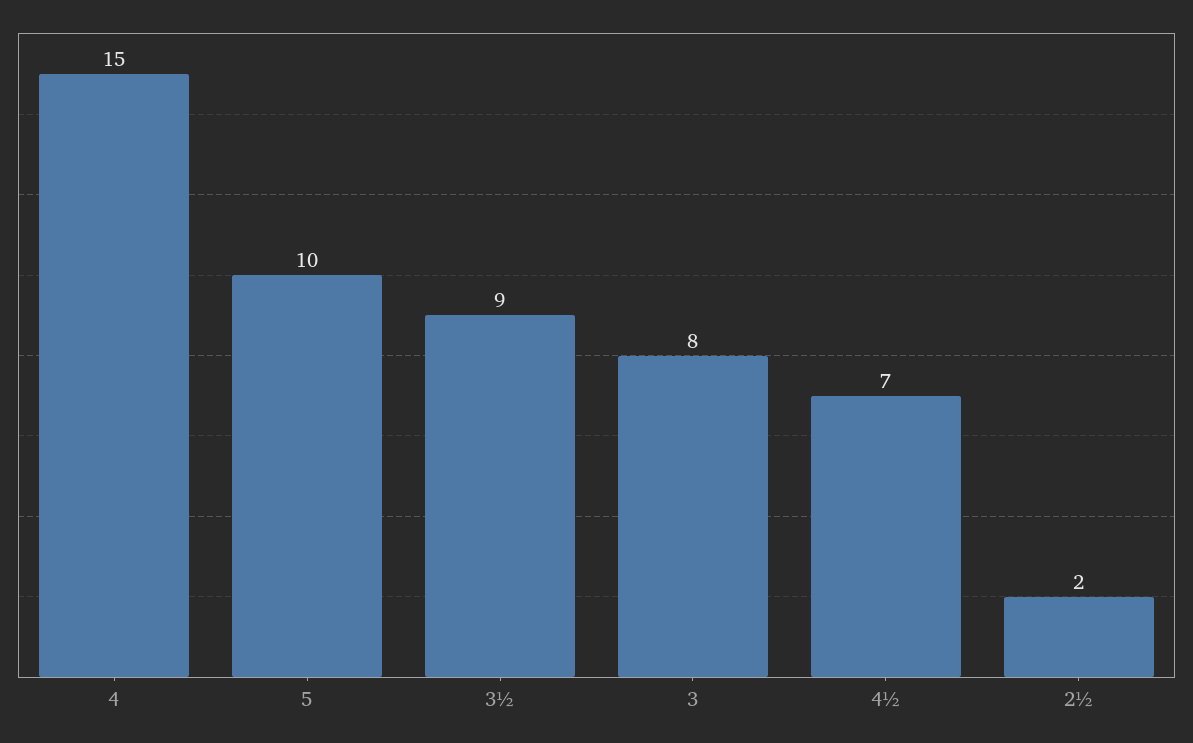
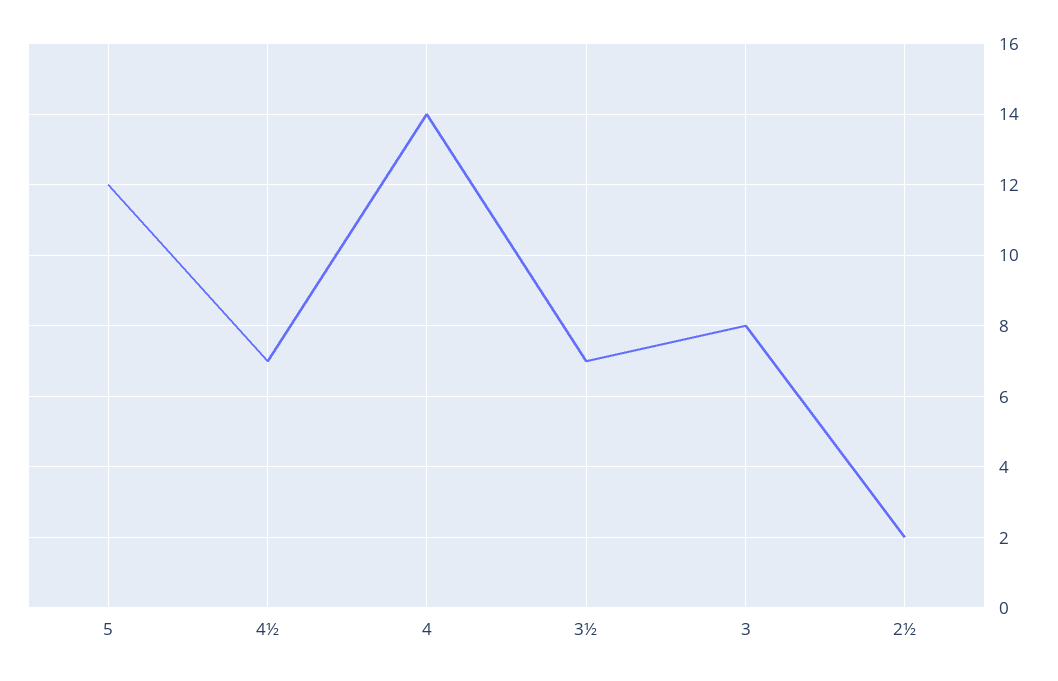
  {
-   "4": 15,
+   "4": 14,
-   "5": 10,
+   "5": 12,
-   "3½": 9,
+   "3½": 7,
    "3": 8,
    "4½": 7,
    "2½": 2
  }

